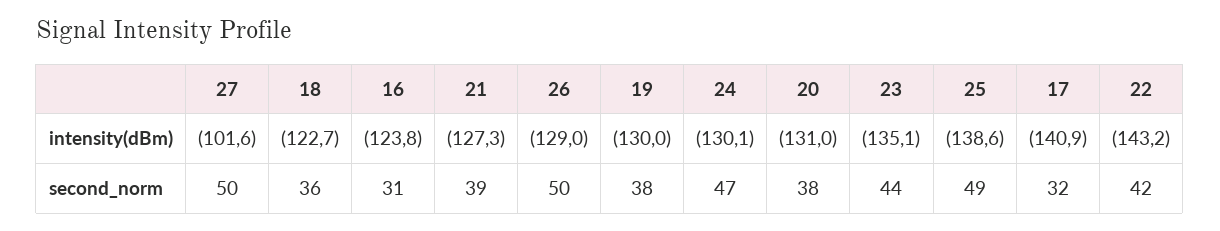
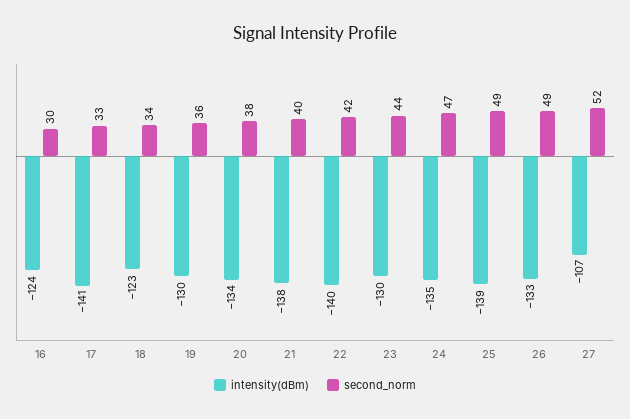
  {
    "intensity(dBm)": {
-     "27": -101.6,
+     "27": -107,
      "18": -122.7,
      "16": -123.8,
-     "21": -127.3,
+     "21": -138,
-     "26": -129,
+     "26": -133,
      "19": -130,
-     "24": -130.1,
+     "24": -135,
-     "20": -131,
+     "20": -134,
-     "23": -135.1,
+     "23": -130,
      "25": -138.6,
      "17": -140.9,
-     "22": -143.2
+     "22": -140
    },
    "second_norm": {
-     "27": 50,
+     "27": 52,
-     "18": 36,
+     "18": 34,
-     "16": 31,
+     "16": 30,
-     "21": 39,
+     "21": 40,
-     "26": 50,
+     "26": 49,
-     "19": 38,
+     "19": 36,
      "24": 47,
      "20": 38,
      "23": 44,
      "25": 49,
-     "17": 32,
+     "17": 33,
      "22": 42
    }
  }

